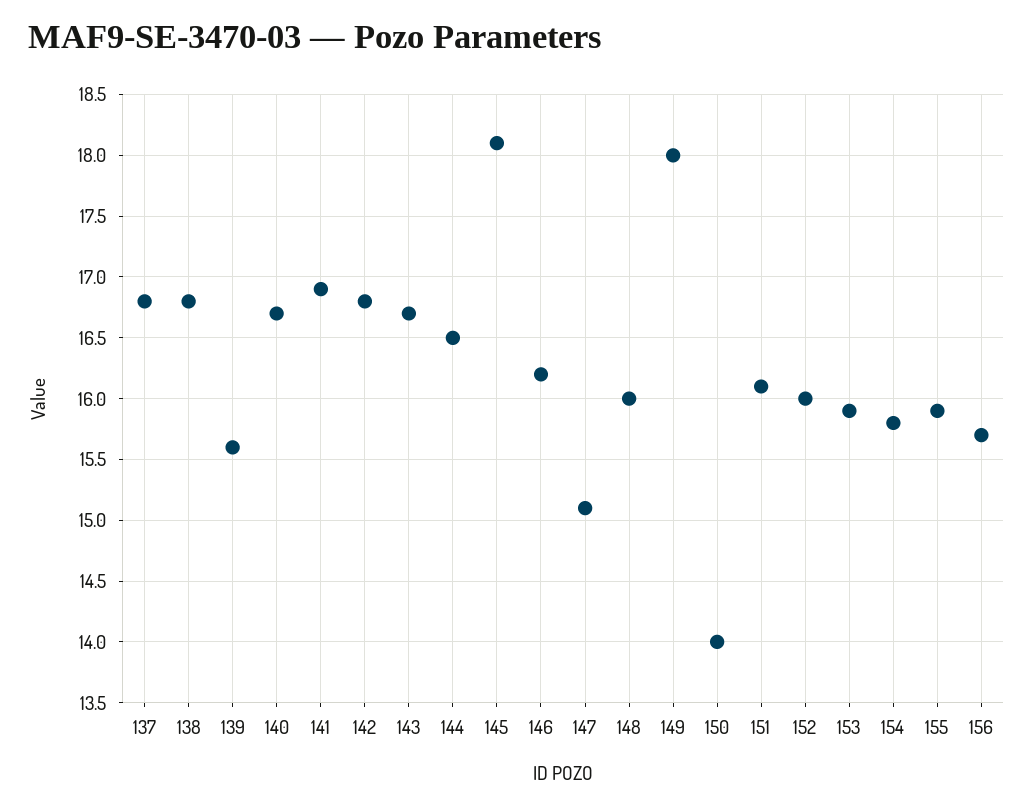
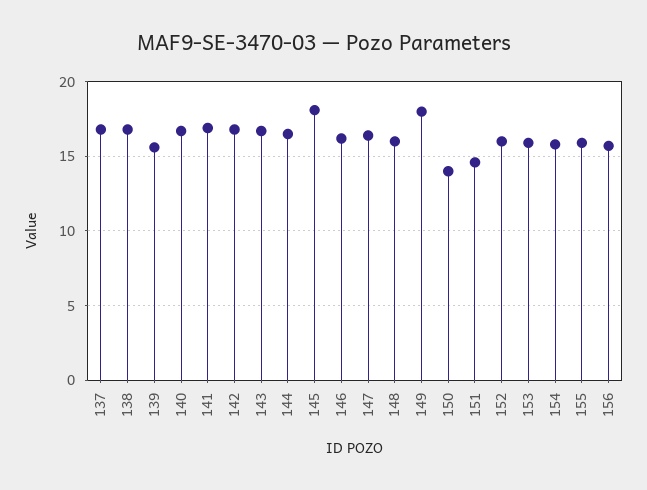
  {
    "137": 16.8,
    "138": 16.8,
    "139": 15.6,
    "140": 16.7,
    "141": 16.9,
    "142": 16.8,
    "143": 16.7,
    "144": 16.5,
    "145": 18.1,
    "146": 16.2,
-   "147": 15.1,
+   "147": 16.5,
    "148": 16,
    "149": 18,
    "150": 14,
-   "151": 16.1,
+   "151": 14.5,
    "152": 16,
    "153": 15.9,
    "154": 15.8,
    "155": 15.9,
    "156": 15.7
  }

